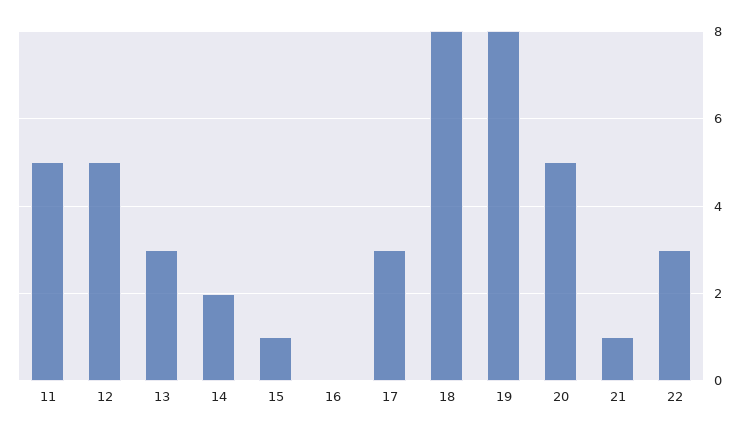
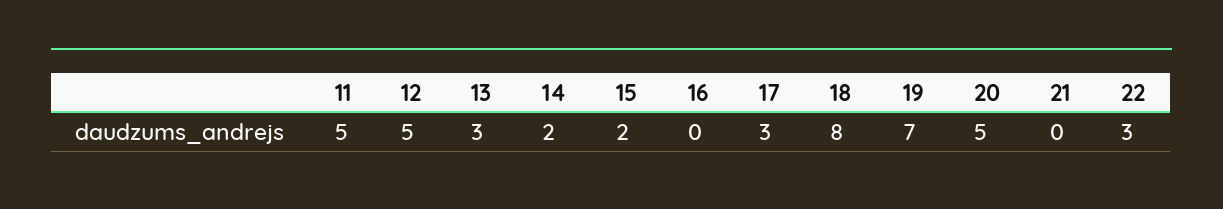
  {
    "11": 5,
    "12": 5,
    "13": 3,
    "14": 2,
-   "15": 1,
+   "15": 2,
    "16": 0,
    "17": 3,
    "18": 8,
-   "19": 8,
+   "19": 7,
    "20": 5,
-   "21": 1,
+   "21": 0,
    "22": 3
  }

